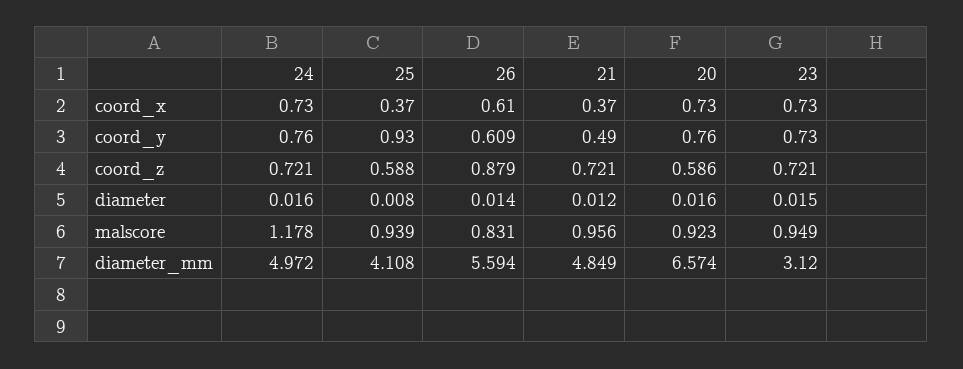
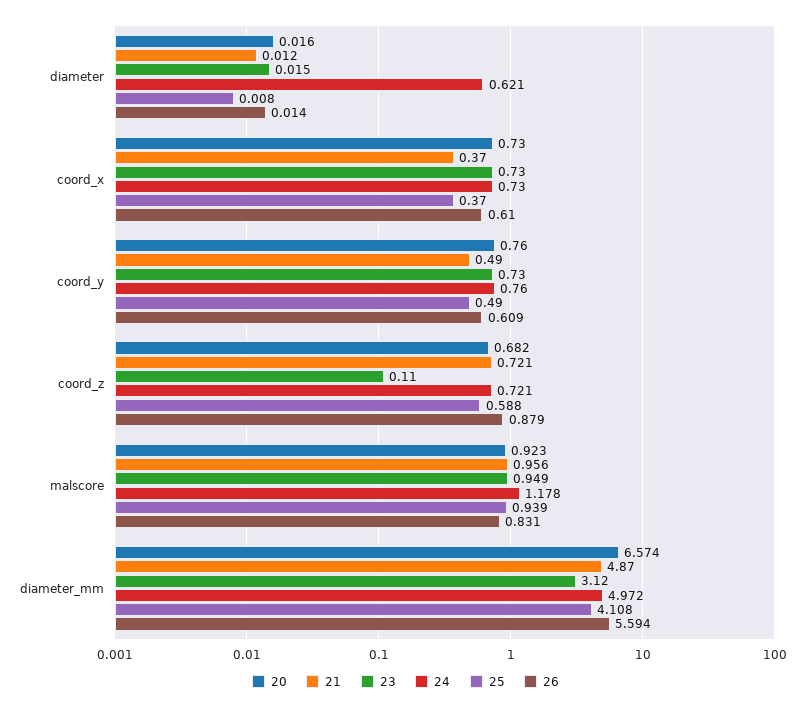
  {
    "24": {
      "coord_x": 0.73,
      "coord_y": 0.76,
      "coord_z": 0.721,
-     "diameter": 0.016,
+     "diameter": 0.621,
      "malscore": 1.178,
      "diameter_mm": 4.972
    },
    "25": {
      "coord_x": 0.37,
-     "coord_y": 0.93,
+     "coord_y": 0.49,
      "coord_z": 0.588,
      "diameter": 0.008,
      "malscore": 0.939,
      "diameter_mm": 4.108
    },
    "26": {
      "coord_x": 0.61,
      "coord_y": 0.609,
      "coord_z": 0.879,
      "diameter": 0.014,
      "malscore": 0.831,
      "diameter_mm": 5.594
    },
    "21": {
      "coord_x": 0.37,
      "coord_y": 0.49,
      "coord_z": 0.721,
      "diameter": 0.012,
      "malscore": 0.956,
-     "diameter_mm": 4.849
+     "diameter_mm": 4.87
    },
    "20": {
      "coord_x": 0.73,
      "coord_y": 0.76,
-     "coord_z": 0.586,
+     "coord_z": 0.682,
      "diameter": 0.016,
      "malscore": 0.923,
      "diameter_mm": 6.574
    },
    "23": {
      "coord_x": 0.73,
      "coord_y": 0.73,
-     "coord_z": 0.721,
+     "coord_z": 0.11,
      "diameter": 0.015,
      "malscore": 0.949,
      "diameter_mm": 3.12
    }
  }

